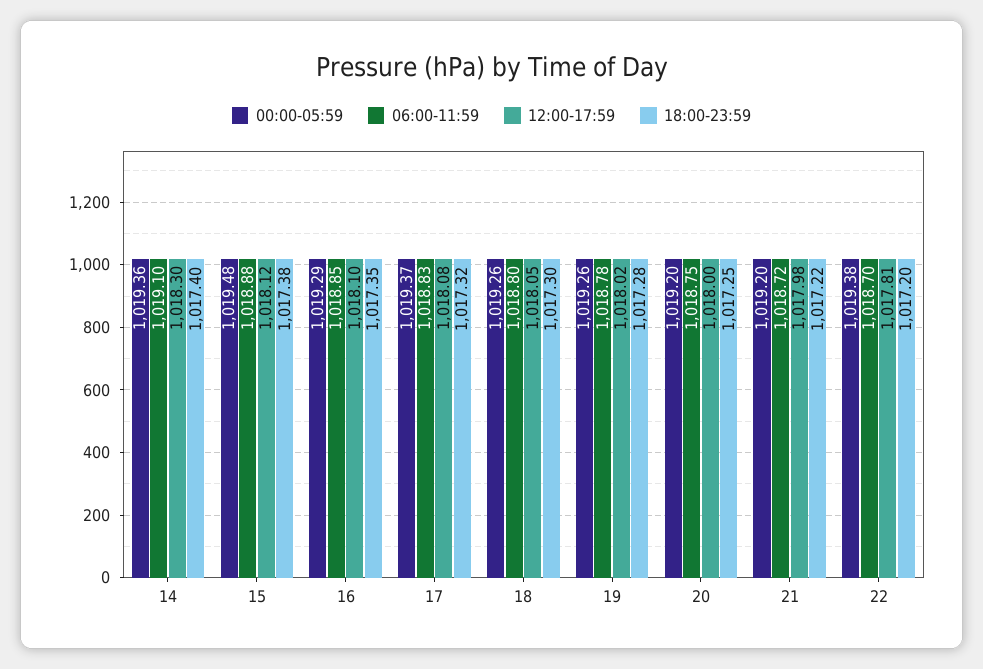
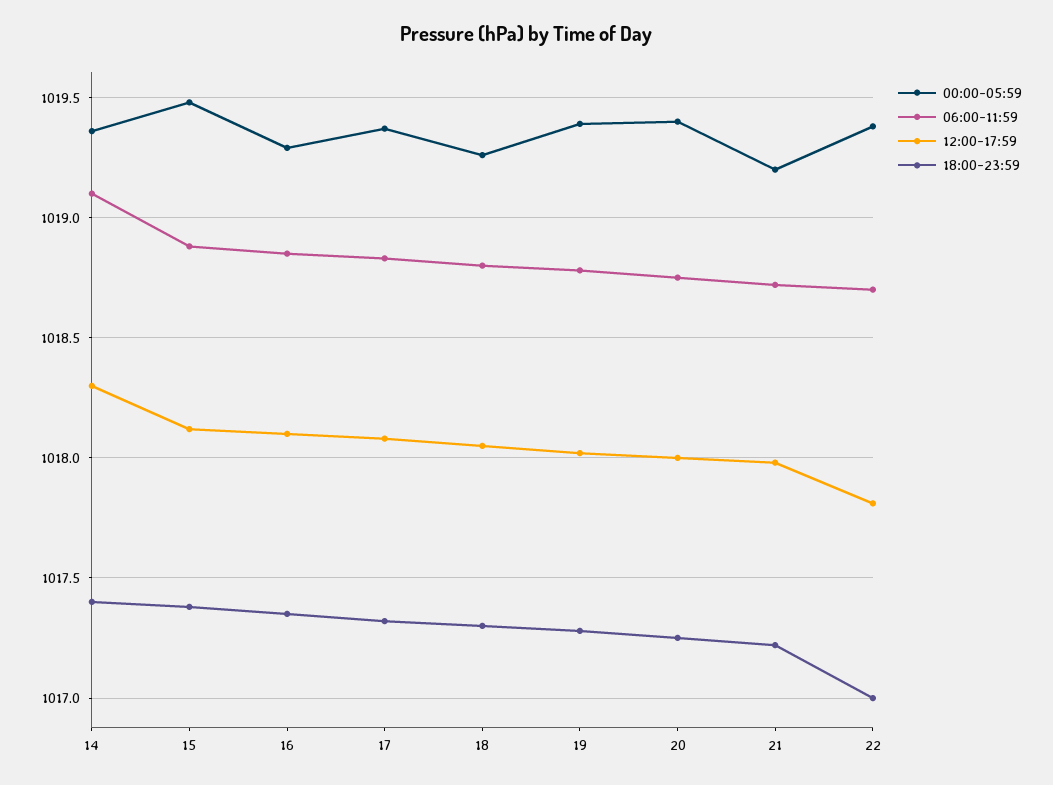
  {
    "00:00-05:59": {
      "14": 1019.36,
      "15": 1019.48,
      "16": 1019.29,
      "17": 1019.37,
      "18": 1019.26,
-     "19": 1019.26,
+     "19": 1019.4,
-     "20": 1019.2,
+     "20": 1019.4,
      "21": 1019.2,
      "22": 1019.38
    },
    "06:00-11:59": {
      "14": 1019.1,
      "15": 1018.88,
      "16": 1018.85,
      "17": 1018.83,
      "18": 1018.8,
      "19": 1018.78,
      "20": 1018.75,
      "21": 1018.72,
      "22": 1018.7
    },
    "12:00-17:59": {
      "14": 1018.3,
      "15": 1018.12,
      "16": 1018.1,
      "17": 1018.08,
      "18": 1018.05,
      "19": 1018.02,
      "20": 1018,
      "21": 1017.98,
      "22": 1017.81
    },
    "18:00-23:59": {
      "14": 1017.4,
      "15": 1017.38,
      "16": 1017.35,
      "17": 1017.32,
      "18": 1017.3,
      "19": 1017.28,
      "20": 1017.25,
      "21": 1017.22,
-     "22": 1017.2
+     "22": 1017
    }
  }

